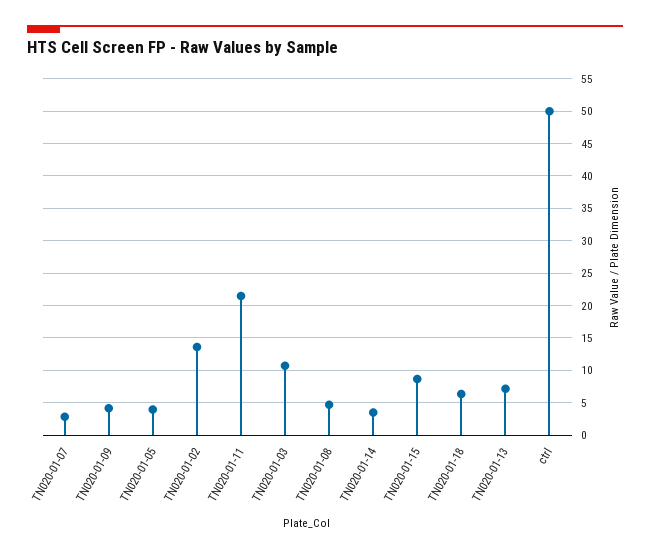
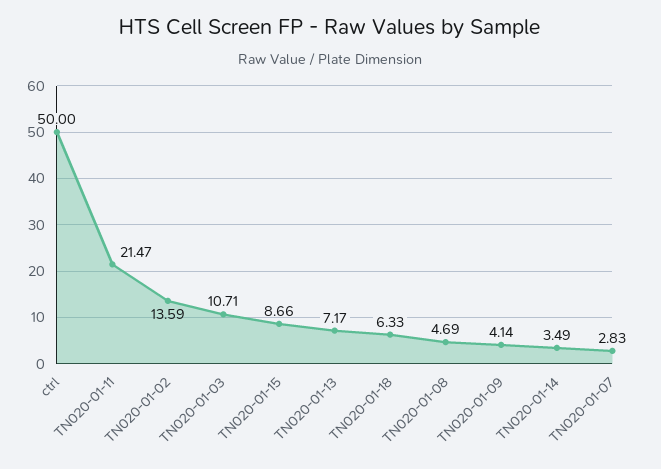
  {
    "TN020-01-07": 2.83,
    "TN020-01-09": 4.14,
-   "TN020-01-05": 4,
    "TN020-01-02": 13.59,
    "TN020-01-11": 21.47,
    "TN020-01-03": 10.71,
    "TN020-01-08": 4.69,
    "TN020-01-14": 3.49,
    "TN020-01-15": 8.66,
    "TN020-01-18": 6.33,
    "TN020-01-13": 7.17,
    "ctrl": 50
  }

